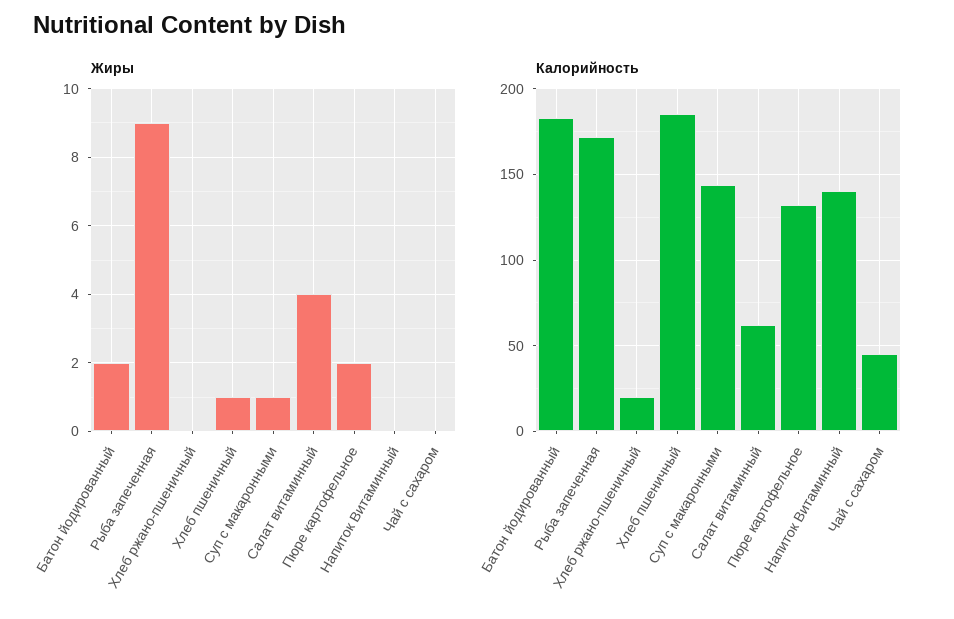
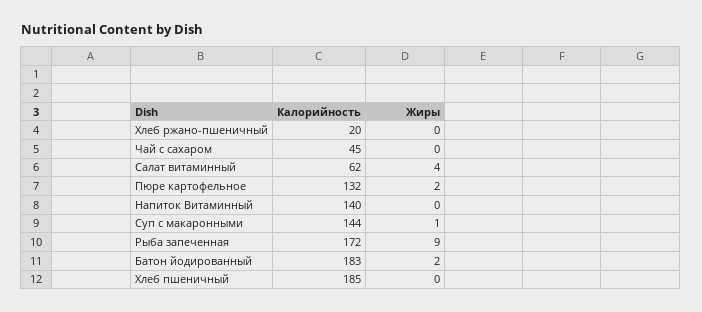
  {
    "Жиры": {
      "Батон йодированный": 2,
      "Рыба запеченная": 9,
      "Хлеб ржано-пшеничный": 0,
-     "Хлеб пшеничный": 1,
+     "Хлеб пшеничный": 0,
      "Суп с макаронными": 1,
      "Салат витаминный": 4,
      "Пюре картофельное": 2,
      "Напиток Витаминный": 0,
      "Чай с сахаром": 0
    },
    "Калорийность": {
      "Батон йодированный": 183,
      "Рыба запеченная": 172,
      "Хлеб ржано-пшеничный": 20,
      "Хлеб пшеничный": 185,
      "Суп с макаронными": 144,
      "Салат витаминный": 62,
      "Пюре картофельное": 132,
      "Напиток Витаминный": 140,
      "Чай с сахаром": 45
    }
  }

